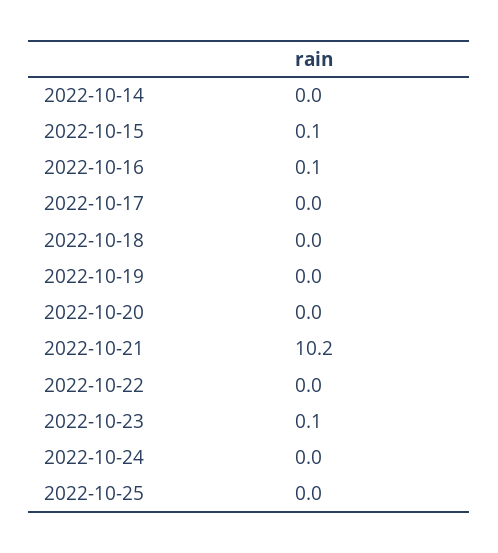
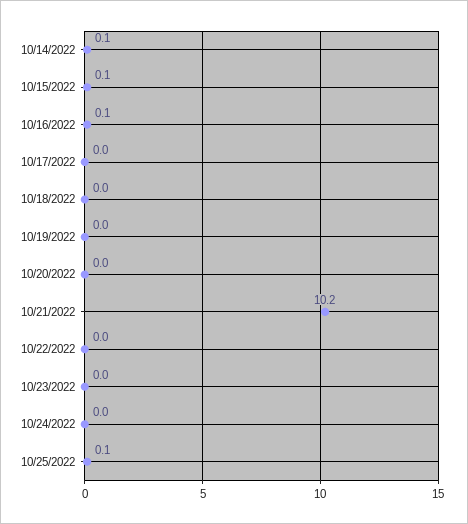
  {
-   "2022-10-14": 0,
+   "2022-10-14": 0.1,
    "2022-10-15": 0.1,
    "2022-10-16": 0.1,
    "2022-10-17": 0,
    "2022-10-18": 0,
    "2022-10-19": 0,
    "2022-10-20": 0,
    "2022-10-21": 10.2,
    "2022-10-22": 0,
-   "2022-10-23": 0.1,
+   "2022-10-23": 0,
    "2022-10-24": 0,
-   "2022-10-25": 0
+   "2022-10-25": 0.1
  }

